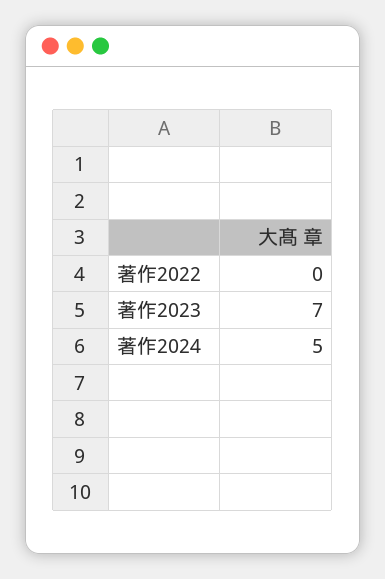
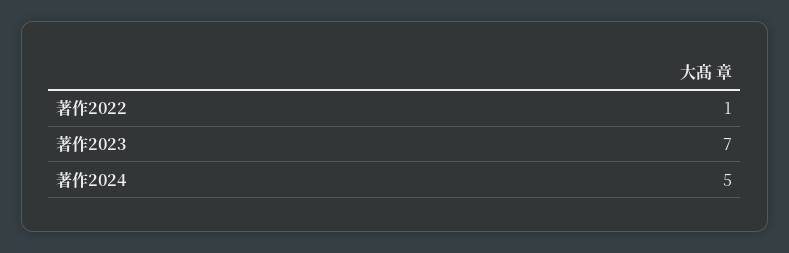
  {
-   "著作2022": 0,
+   "著作2022": 1,
    "著作2023": 7,
    "著作2024": 5
  }

